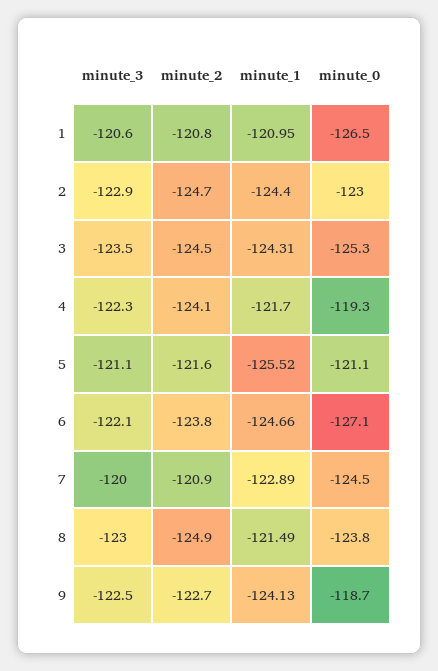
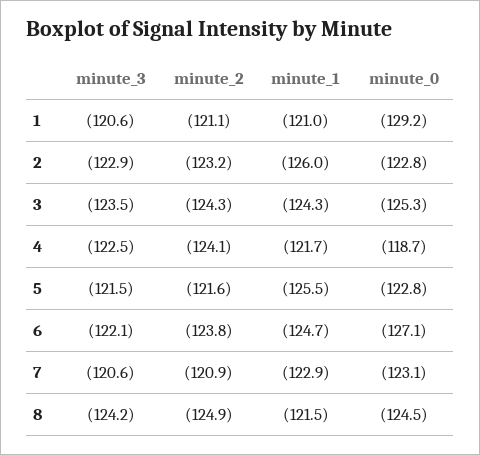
  {
    "minute_3": {
      "1": -120.6,
      "2": -122.9,
      "3": -123.5,
-     "4": -122.3,
+     "4": -122.5,
-     "5": -121.1,
+     "5": -121.5,
      "6": -122.1,
-     "7": -120,
+     "7": -120.6,
-     "8": -123,
+     "8": -124.2
-     "9": -122.5
    },
    "minute_2": {
-     "1": -120.8,
+     "1": -121.1,
-     "2": -124.7,
+     "2": -123.2,
-     "3": -124.5,
+     "3": -124.3,
      "4": -124.1,
      "5": -121.6,
      "6": -123.8,
      "7": -120.9,
-     "8": -124.9,
+     "8": -124.9
-     "9": -122.7
    },
    "minute_1": {
      "1": -120.95,
-     "2": -124.4,
+     "2": -126,
      "3": -124.31,
      "4": -121.7,
      "5": -125.52,
      "6": -124.66,
      "7": -122.89,
-     "8": -121.49,
+     "8": -121.49
-     "9": -124.13
    },
    "minute_0": {
-     "1": -126.5,
+     "1": -129.2,
-     "2": -123,
+     "2": -122.8,
      "3": -125.3,
-     "4": -119.3,
+     "4": -118.7,
-     "5": -121.1,
+     "5": -122.8,
      "6": -127.1,
-     "7": -124.5,
+     "7": -123.1,
-     "8": -123.8,
+     "8": -124.5
-     "9": -118.7
    }
  }

